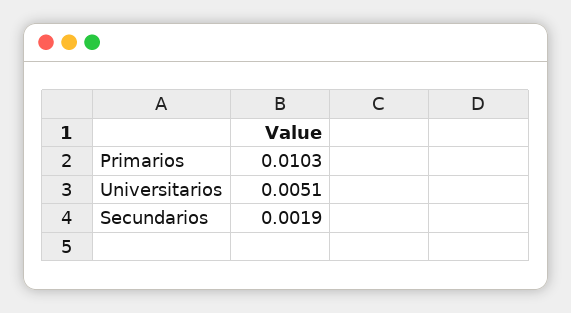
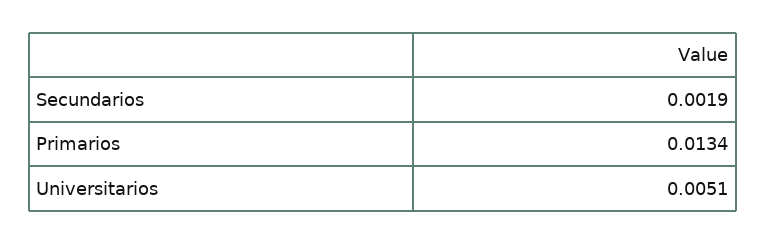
  {
-   "Primarios": 0.0103,
+   "Primarios": 0.0134,
    "Universitarios": 0.0051,
    "Secundarios": 0.0019
  }

